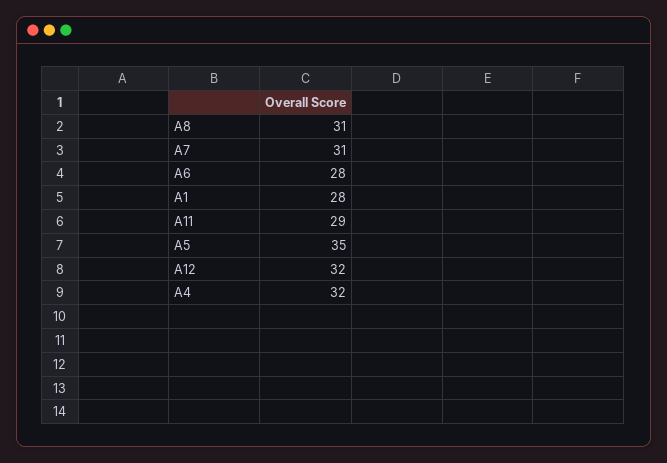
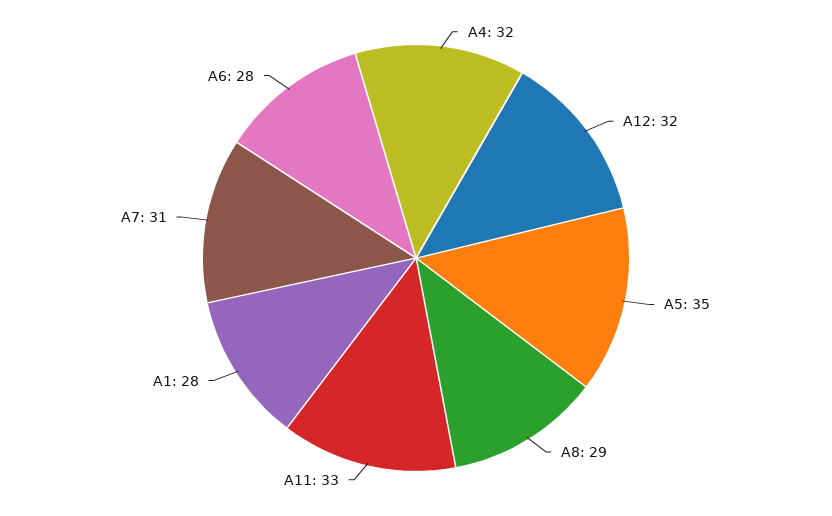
  {
-   "A8": 31,
+   "A8": 29,
    "A7": 31,
    "A6": 28,
    "A1": 28,
-   "A11": 29,
+   "A11": 33,
    "A5": 35,
    "A12": 32,
    "A4": 32
  }

